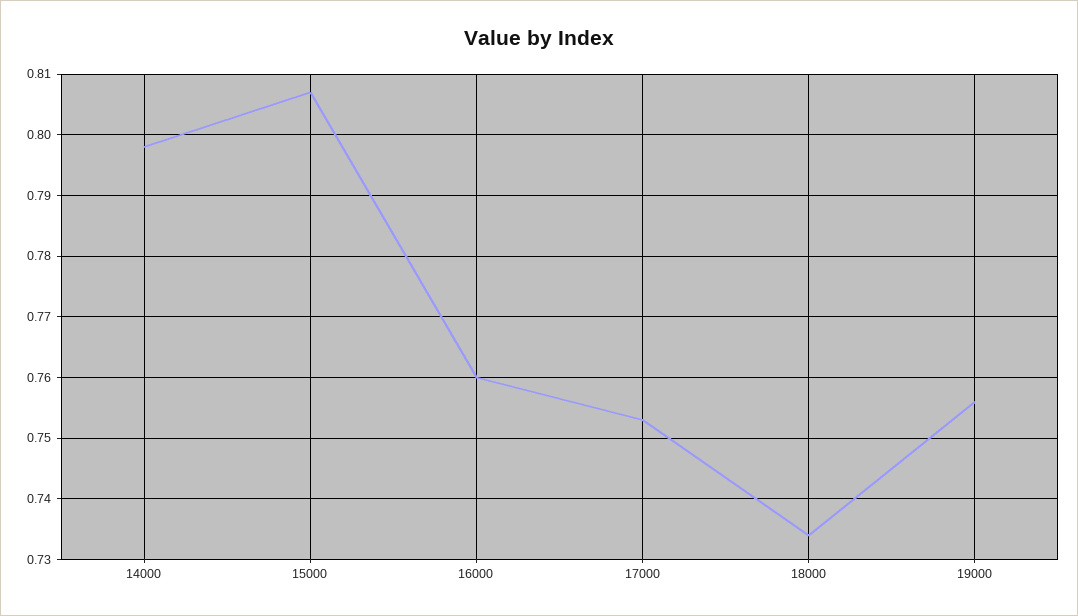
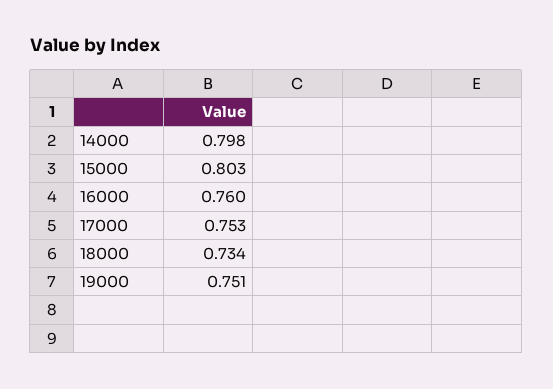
  {
    "14000": 0.798,
-   "15000": 0.807,
+   "15000": 0.803,
    "16000": 0.76,
    "17000": 0.753,
    "18000": 0.734,
-   "19000": 0.756
+   "19000": 0.751
  }

